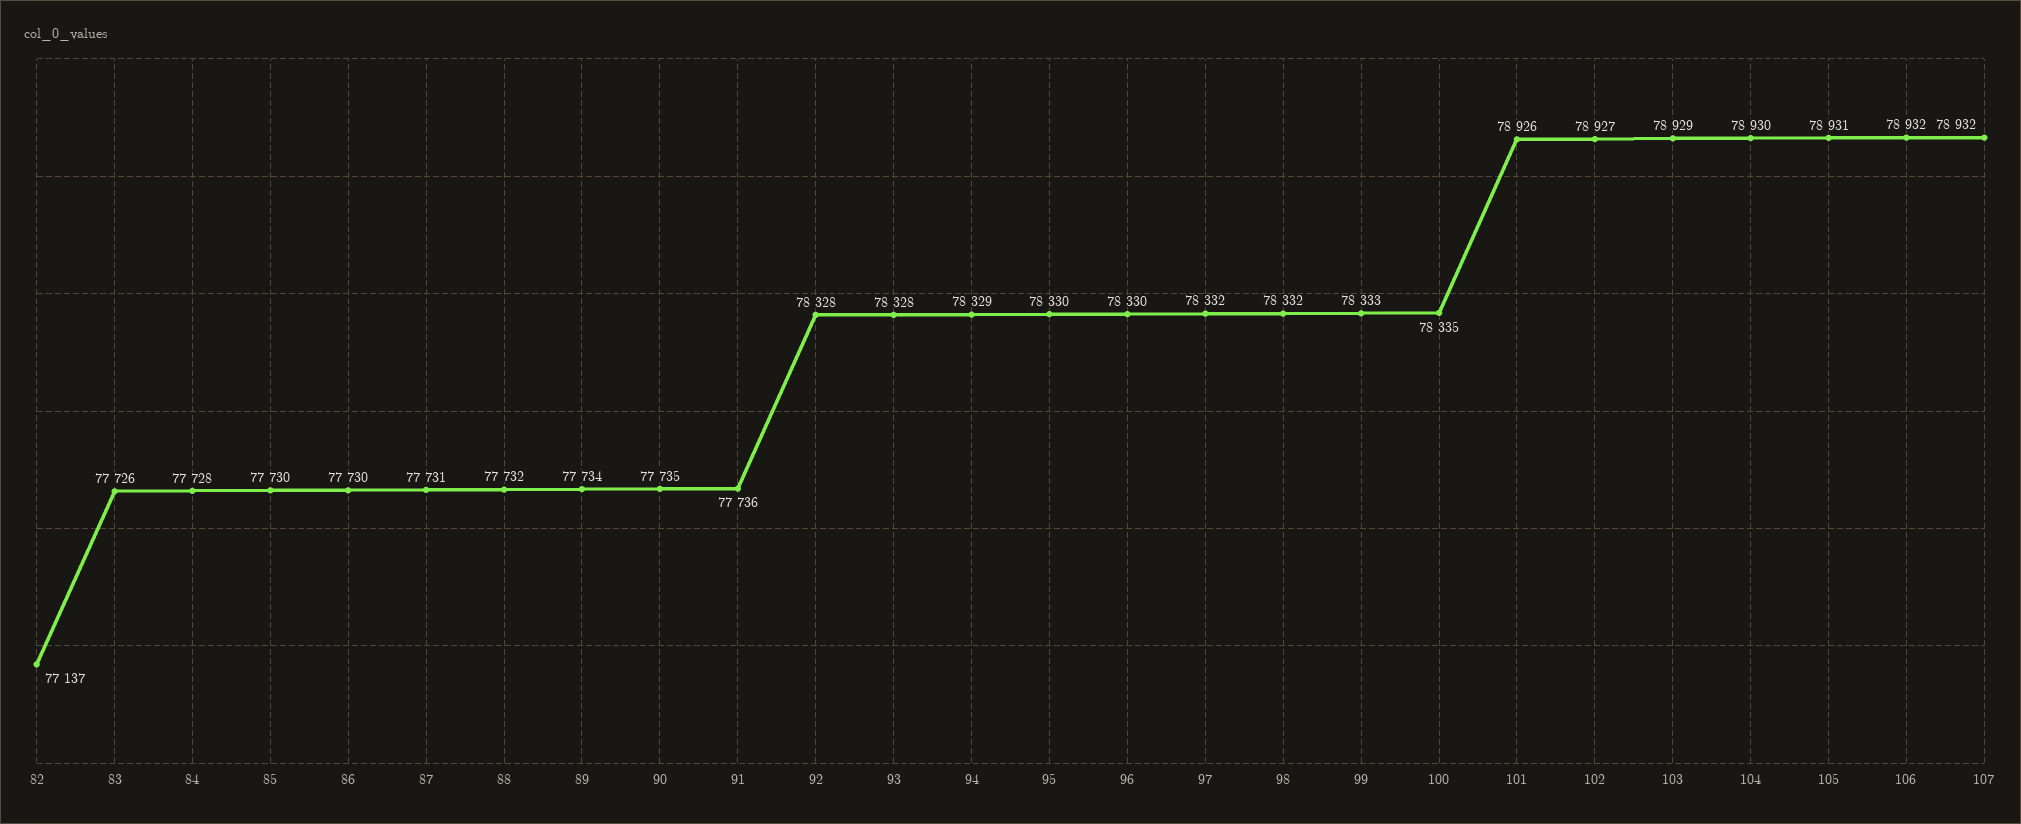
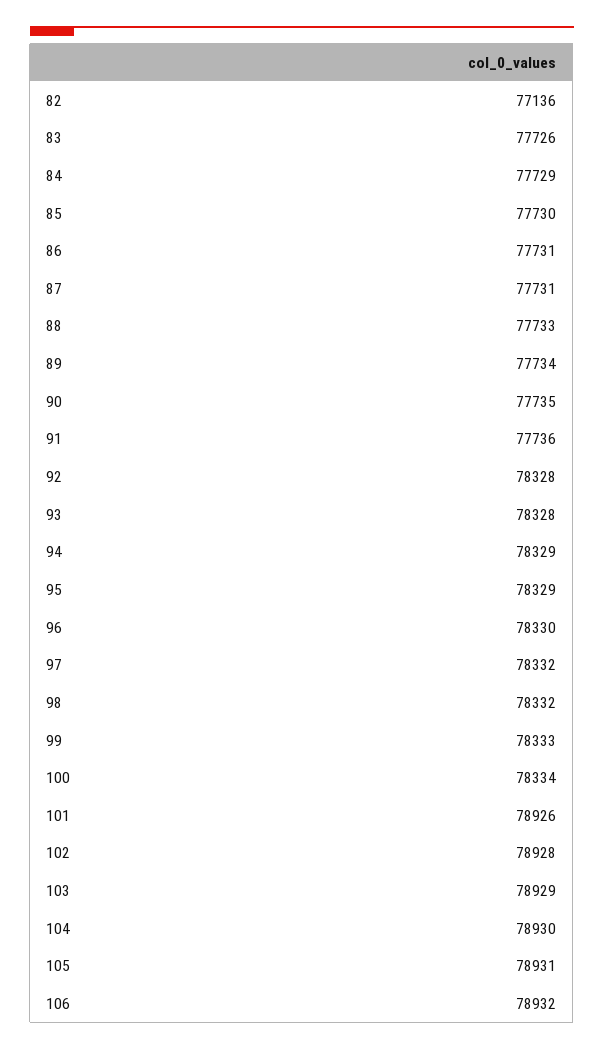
  {
-   "82": 77137,
+   "82": 77136,
    "83": 77726,
-   "84": 77728,
+   "84": 77729,
    "85": 77730,
-   "86": 77730,
+   "86": 77731,
    "87": 77731,
-   "88": 77732,
+   "88": 77733,
    "89": 77734,
    "90": 77735,
    "91": 77736,
    "92": 78328,
    "93": 78328,
    "94": 78329,
-   "95": 78330,
+   "95": 78329,
    "96": 78330,
    "97": 78332,
    "98": 78332,
    "99": 78333,
-   "100": 78335,
+   "100": 78334,
    "101": 78926,
-   "102": 78927,
+   "102": 78928,
    "103": 78929,
    "104": 78930,
    "105": 78931,
-   "106": 78932,
+   "106": 78932
-   "107": 78932
  }

